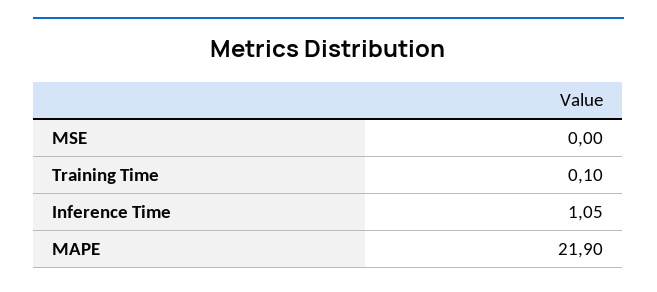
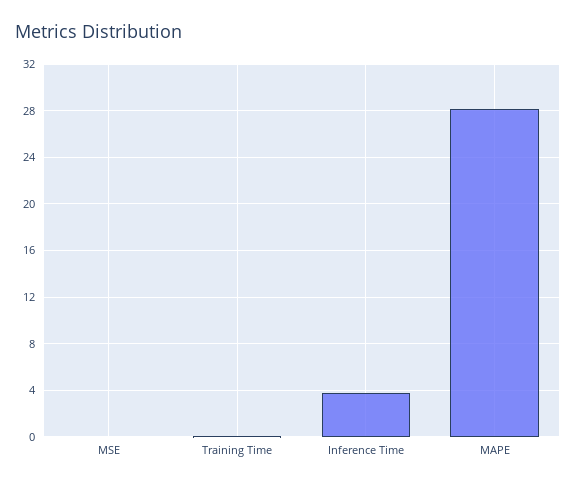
  {
    "MSE": 0,
    "Training Time": 0.1,
-   "Inference Time": 1.05,
+   "Inference Time": 4,
-   "MAPE": 21.9
+   "MAPE": 28
  }

